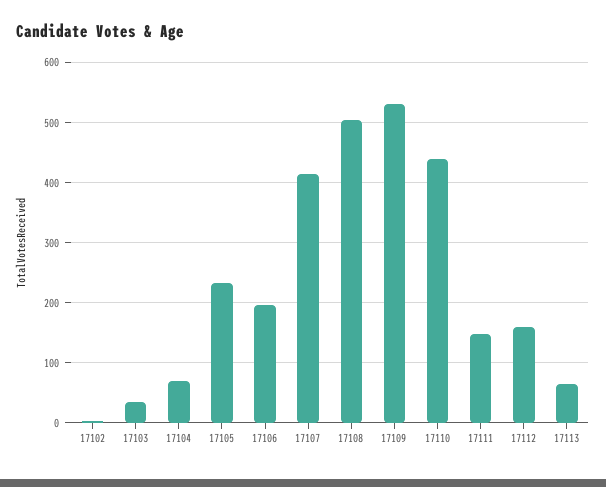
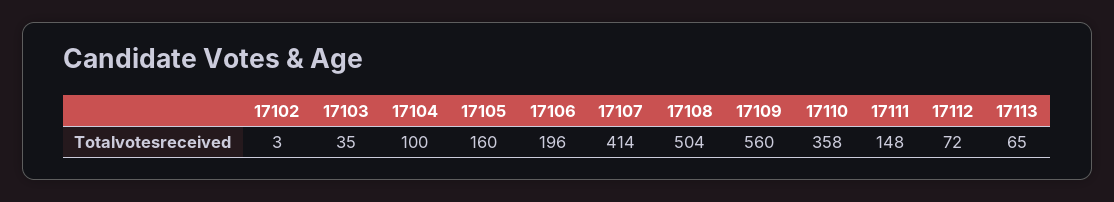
  {
    "17102": 3,
    "17103": 35,
-   "17104": 70,
+   "17104": 100,
-   "17105": 230,
+   "17105": 160,
    "17106": 196,
    "17107": 414,
    "17108": 504,
-   "17109": 530,
+   "17109": 560,
-   "17110": 440,
+   "17110": 358,
    "17111": 148,
-   "17112": 160,
+   "17112": 72,
    "17113": 65
  }

